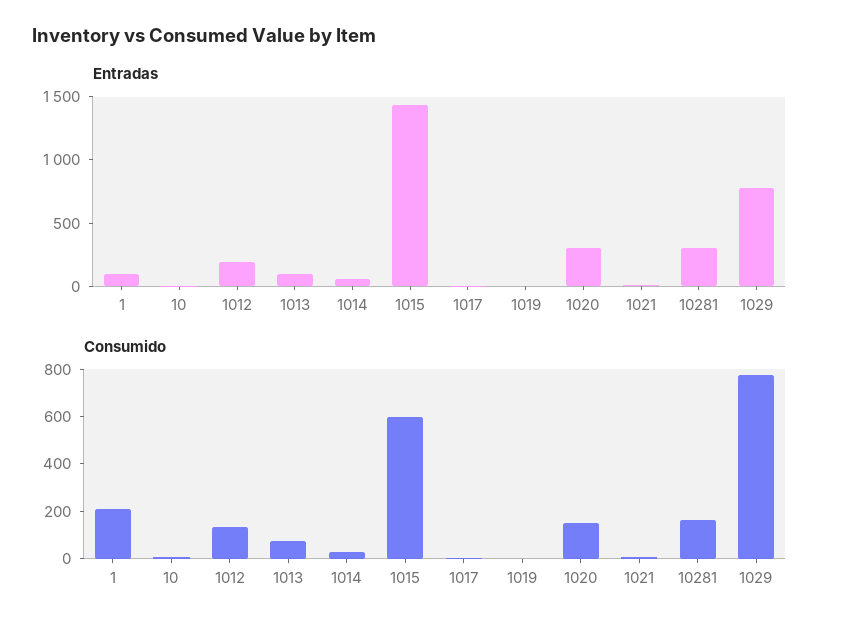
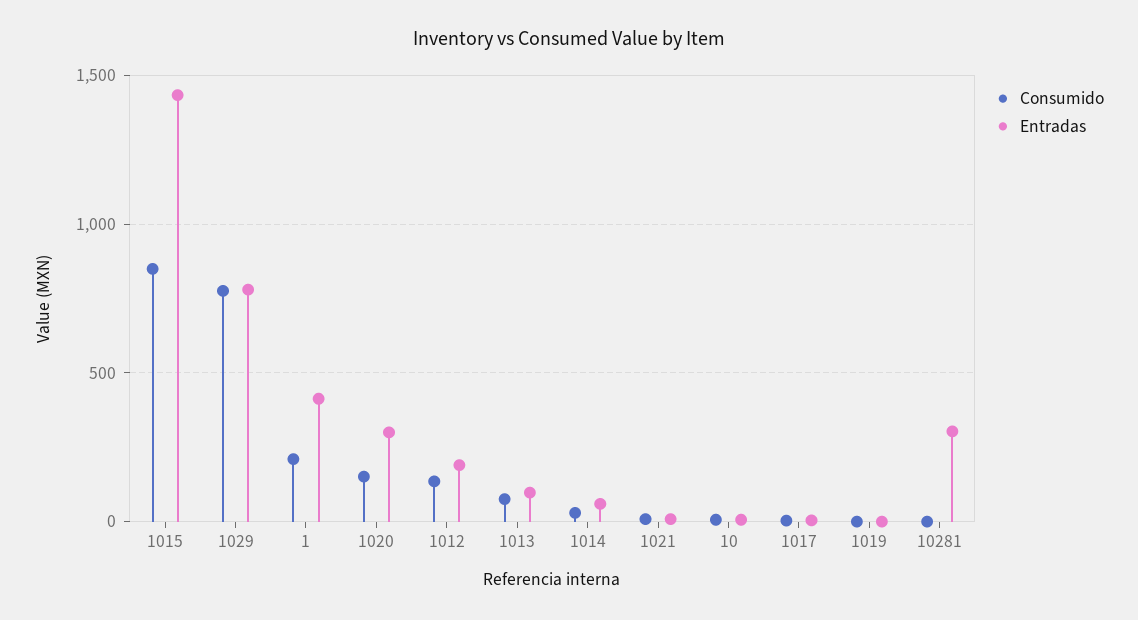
  {
    "Entradas": {
-     "1": 100,
+     "1": 400,
      "10": 0,
      "1012": 200,
      "1013": 100,
      "1014": 50,
      "1015": 1450,
      "1017": 0,
      "1019": 0,
      "1020": 300,
      "1021": 0,
      "10281": 300,
      "1029": 800
    },
    "Consumido": {
      "1": 200,
      "10": 0,
      "1012": 150,
      "1013": 100,
      "1014": 50,
-     "1015": 600,
+     "1015": 850,
      "1017": 0,
      "1019": 0,
      "1020": 150,
      "1021": 0,
-     "10281": 150,
+     "10281": 0,
      "1029": 800
    }
  }

